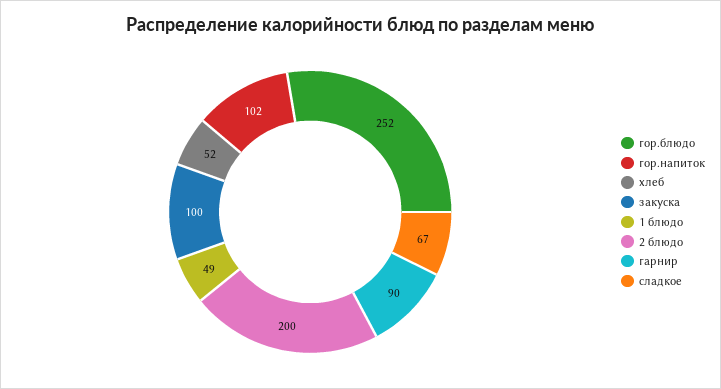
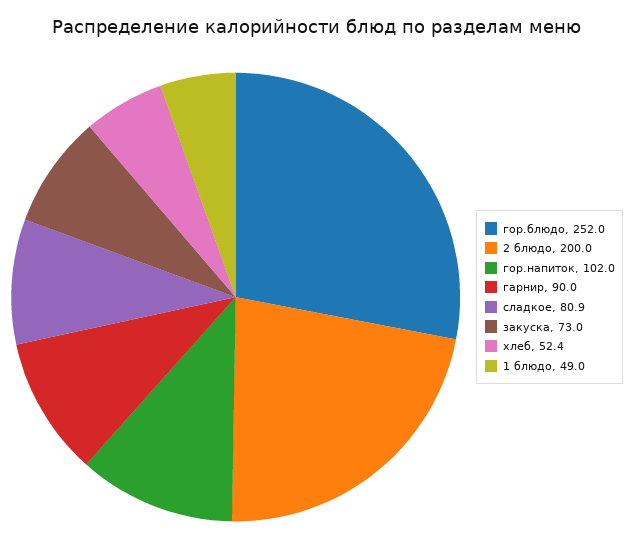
  {
    "гор.блюдо": 252,
    "гор.напиток": 102,
    "хлеб": 52.4,
-   "закуска": 100,
+   "закуска": 73,
    "1 блюдо": 49,
    "2 блюдо": 200,
    "гарнир": 90,
-   "сладкое": 67
+   "сладкое": 80.9
  }

